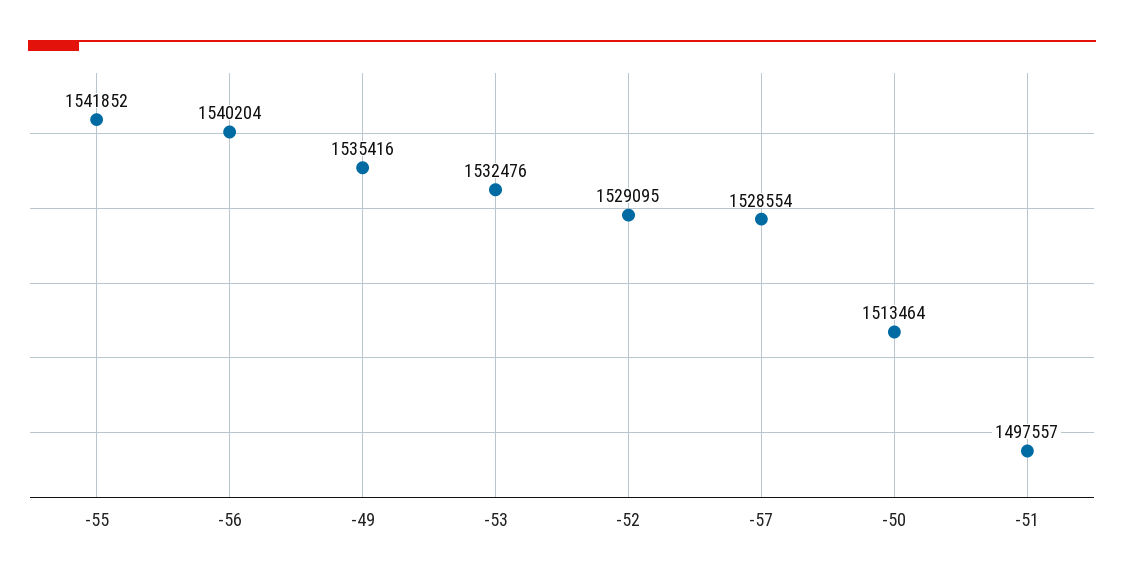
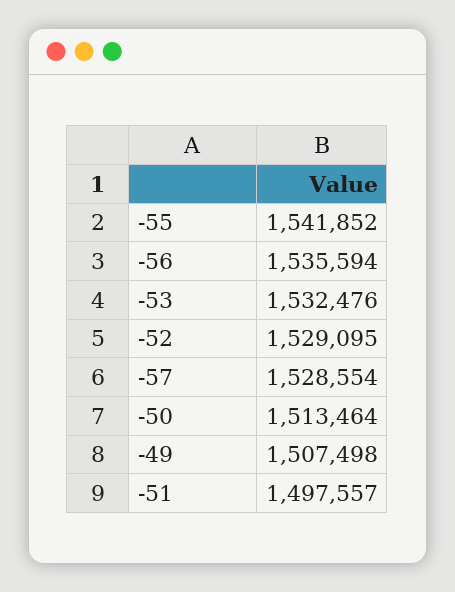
  {
    "-55": 1541852,
-   "-56": 1540204,
+   "-56": 1535594,
-   "-49": 1535416,
+   "-49": 1507498,
    "-53": 1532476,
    "-52": 1529095,
    "-57": 1528554,
    "-50": 1513464,
    "-51": 1497557
  }

